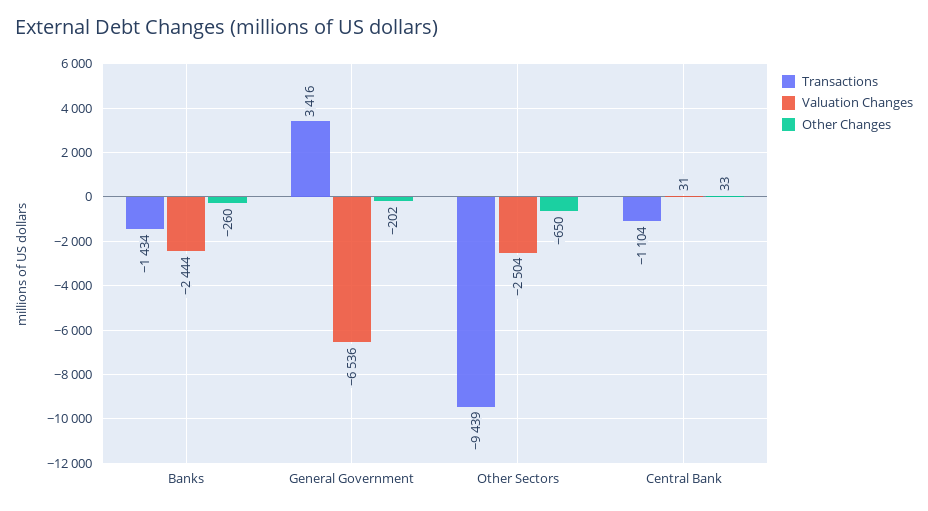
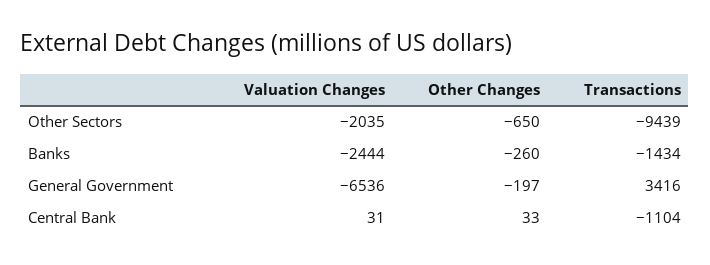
  {
    "Transactions": {
      "Banks": -1434,
      "General Government": 3416,
      "Other Sectors": -9439,
      "Central Bank": -1104
    },
    "Valuation Changes": {
      "Banks": -2444,
      "General Government": -6536,
-     "Other Sectors": -2504,
+     "Other Sectors": -2035,
      "Central Bank": 31
    },
    "Other Changes": {
      "Banks": -260,
-     "General Government": -202,
+     "General Government": -197,
      "Other Sectors": -650,
      "Central Bank": 33
    }
  }

